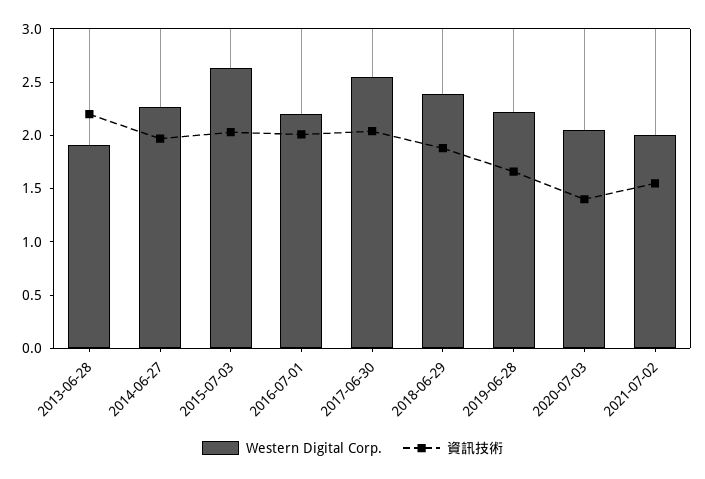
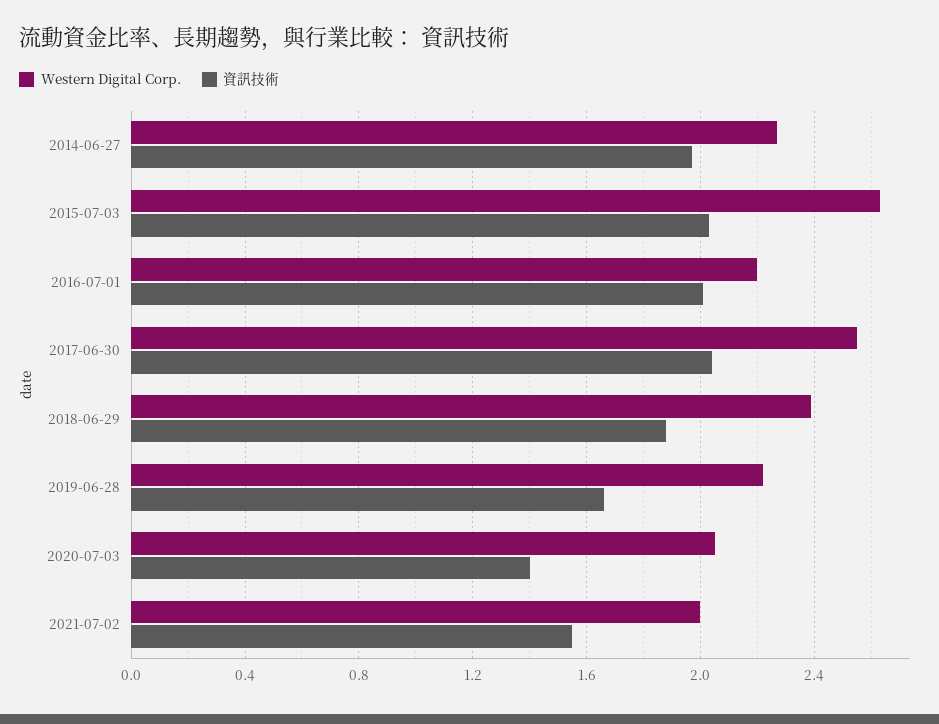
  {
    "Western Digital Corp.": {
-     "2013-06-28": 1.9,
      "2014-06-27": 2.25,
      "2015-07-03": 2.65,
      "2016-07-01": 2.2,
      "2017-06-30": 2.55,
      "2018-06-29": 2.4,
      "2019-06-28": 2.2,
      "2020-07-03": 2.05,
      "2021-07-02": 2
    },
    "資訊技術": {
-     "2013-06-28": 2.2,
      "2014-06-27": 1.95,
      "2015-07-03": 2.05,
      "2016-07-01": 2,
      "2017-06-30": 2.05,
      "2018-06-29": 1.9,
      "2019-06-28": 1.65,
      "2020-07-03": 1.4,
      "2021-07-02": 1.55
    }
  }

